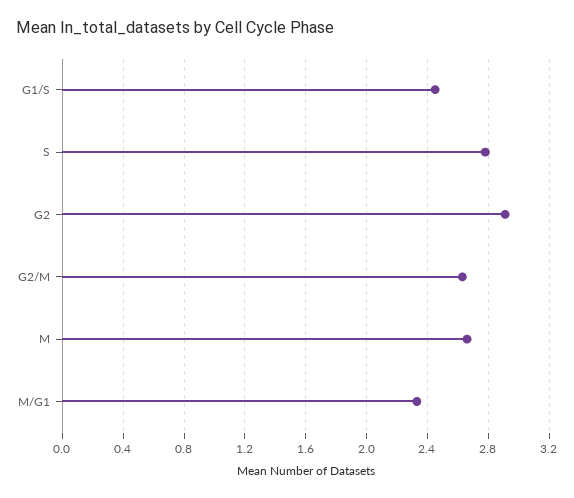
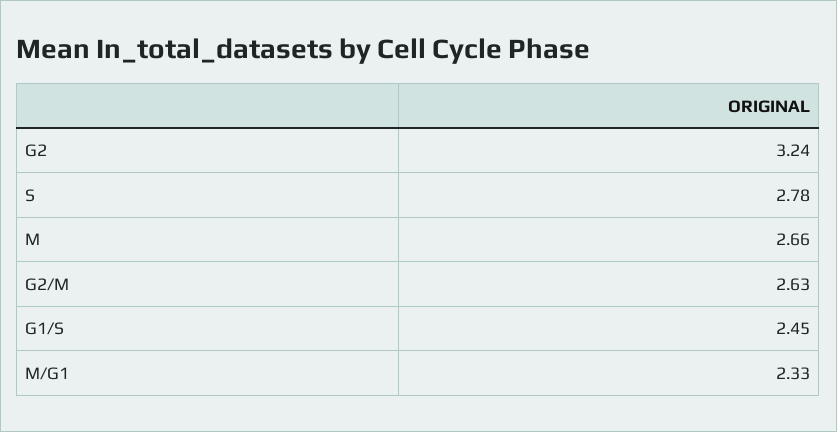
  {
    "G1/S": 2.45,
    "S": 2.78,
-   "G2": 2.9,
+   "G2": 3.24,
    "G2/M": 2.63,
    "M": 2.66,
    "M/G1": 2.33
  }

